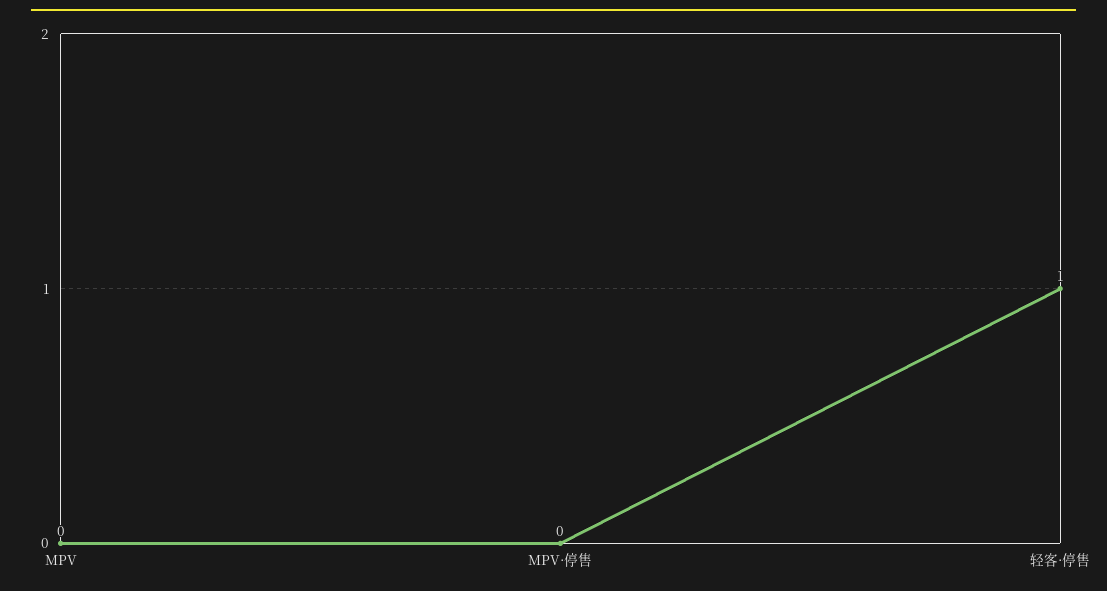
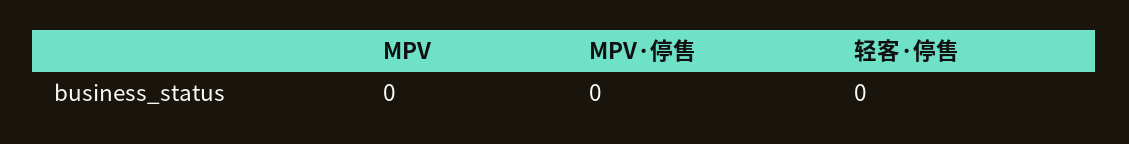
  {
    "MPV": 0,
    "MPV·停售": 0,
-   "轻客·停售": 1
+   "轻客·停售": 0
  }

